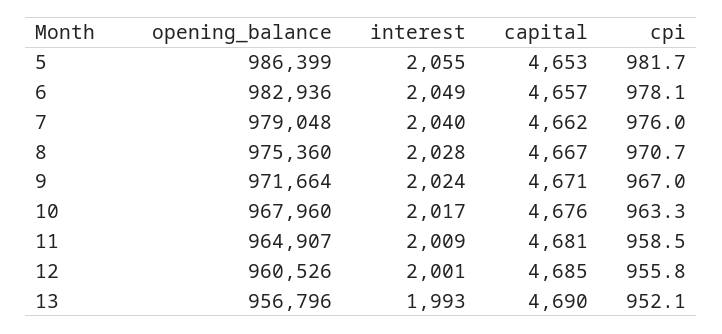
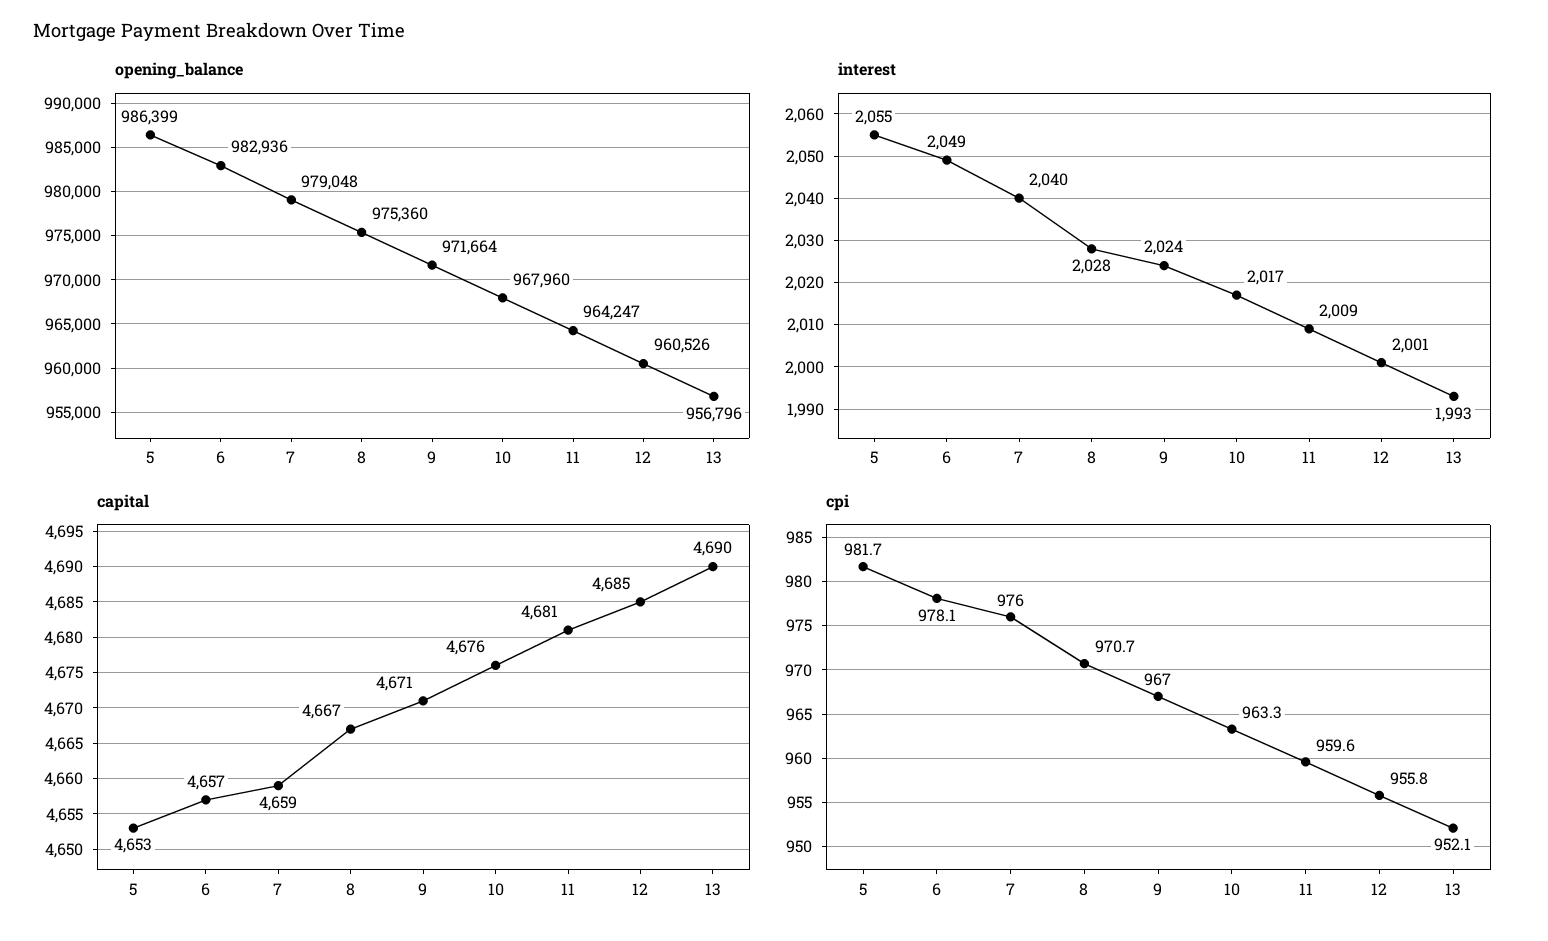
  {
    "opening_balance": {
      "5": 986399,
      "6": 982936,
      "7": 979048,
      "8": 975360,
      "9": 971664,
      "10": 967960,
-     "11": 964907,
+     "11": 964247,
      "12": 960526,
      "13": 956796
    },
    "interest": {
      "5": 2055,
      "6": 2049,
      "7": 2040,
      "8": 2028,
      "9": 2024,
      "10": 2017,
      "11": 2009,
      "12": 2001,
      "13": 1993
    },
    "capital": {
      "5": 4653,
      "6": 4657,
-     "7": 4662,
+     "7": 4659,
      "8": 4667,
      "9": 4671,
      "10": 4676,
      "11": 4681,
      "12": 4685,
      "13": 4690
    },
    "cpi": {
      "5": 981.7,
      "6": 978.1,
      "7": 976,
      "8": 970.7,
      "9": 967,
      "10": 963.3,
-     "11": 958.5,
+     "11": 959.6,
      "12": 955.8,
      "13": 952.1
    }
  }

